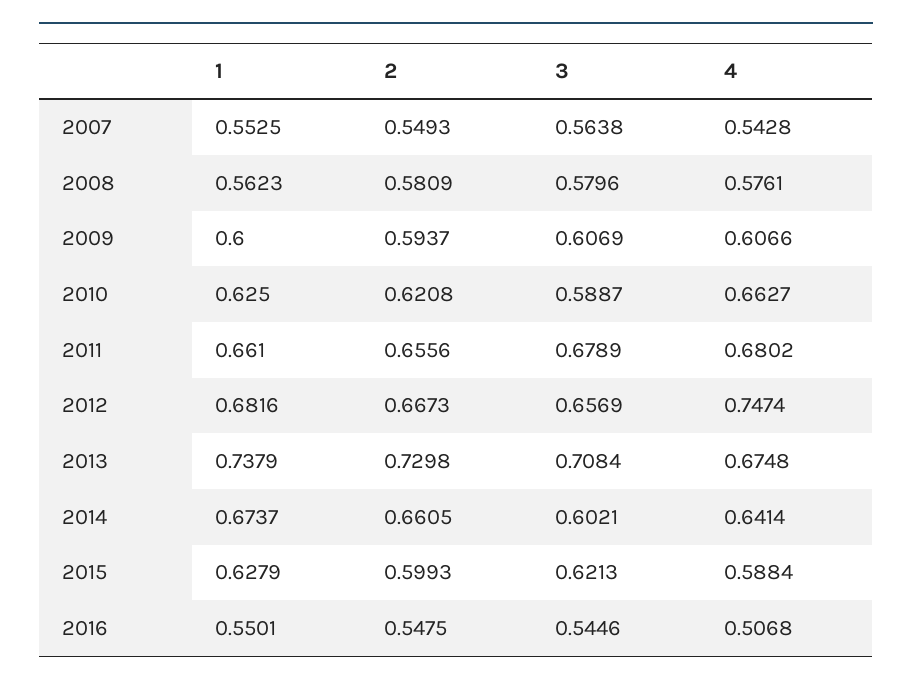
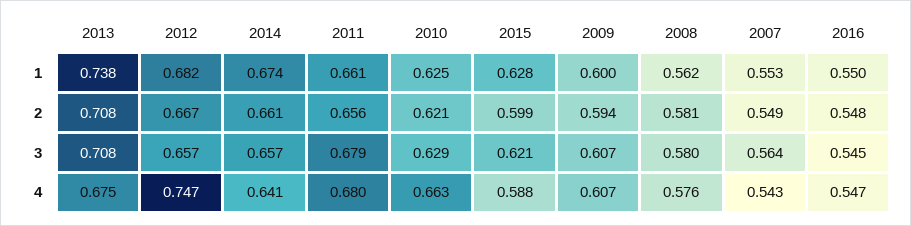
  {
    "1": {
      "2007": 0.5525,
      "2008": 0.5623,
      "2009": 0.6,
      "2010": 0.625,
      "2011": 0.661,
      "2012": 0.6816,
      "2013": 0.7379,
      "2014": 0.6737,
      "2015": 0.6279,
      "2016": 0.5501
    },
    "2": {
      "2007": 0.5493,
      "2008": 0.5809,
      "2009": 0.5937,
      "2010": 0.6208,
      "2011": 0.6556,
      "2012": 0.6673,
-     "2013": 0.7298,
+     "2013": 0.708,
      "2014": 0.6605,
      "2015": 0.5993,
      "2016": 0.5475
    },
    "3": {
      "2007": 0.5638,
      "2008": 0.5796,
      "2009": 0.6069,
-     "2010": 0.5887,
+     "2010": 0.629,
      "2011": 0.6789,
      "2012": 0.6569,
      "2013": 0.7084,
-     "2014": 0.6021,
+     "2014": 0.657,
      "2015": 0.6213,
      "2016": 0.5446
    },
    "4": {
      "2007": 0.5428,
      "2008": 0.5761,
      "2009": 0.6066,
      "2010": 0.6627,
      "2011": 0.6802,
      "2012": 0.7474,
      "2013": 0.6748,
      "2014": 0.6414,
      "2015": 0.5884,
-     "2016": 0.5068
+     "2016": 0.547
    }
  }

